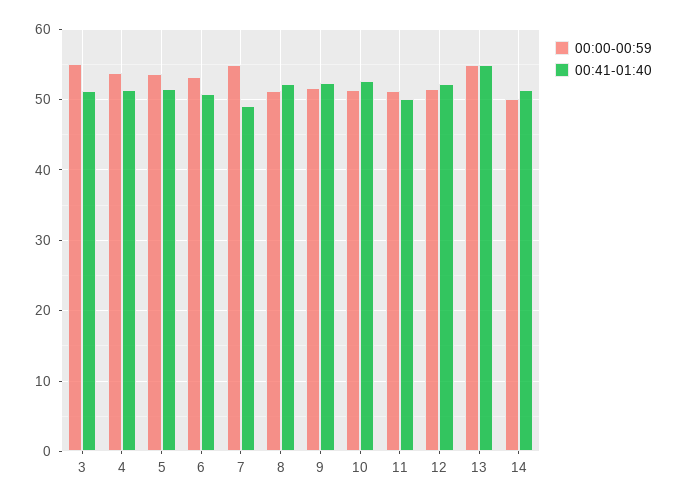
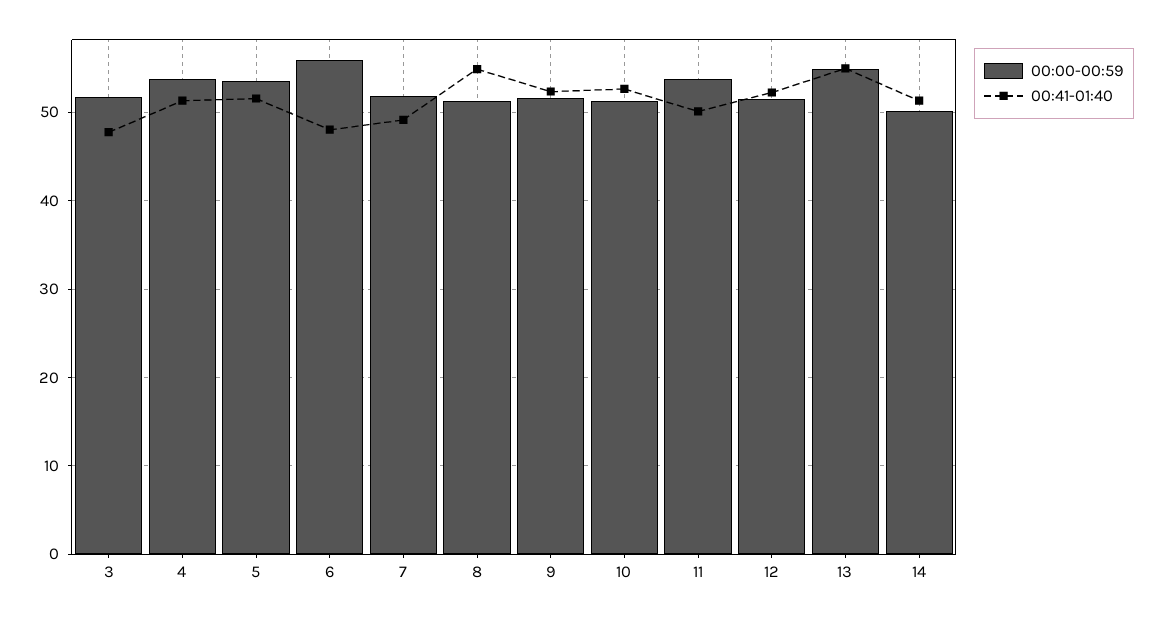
  {
    "00:00-00:59": {
-     "3": 55,
+     "3": 52,
      "4": 54,
      "5": 54,
-     "6": 53,
+     "6": 56,
-     "7": 55,
+     "7": 52,
      "8": 51,
      "9": 52,
      "10": 51,
-     "11": 51,
+     "11": 54,
      "12": 51,
      "13": 55,
      "14": 50
    },
    "00:41-01:40": {
-     "3": 51,
+     "3": 48,
      "4": 51,
      "5": 52,
-     "6": 51,
+     "6": 48,
      "7": 49,
-     "8": 52,
+     "8": 55,
      "9": 52,
      "10": 53,
      "11": 50,
      "12": 52,
      "13": 55,
      "14": 51
    }
  }

